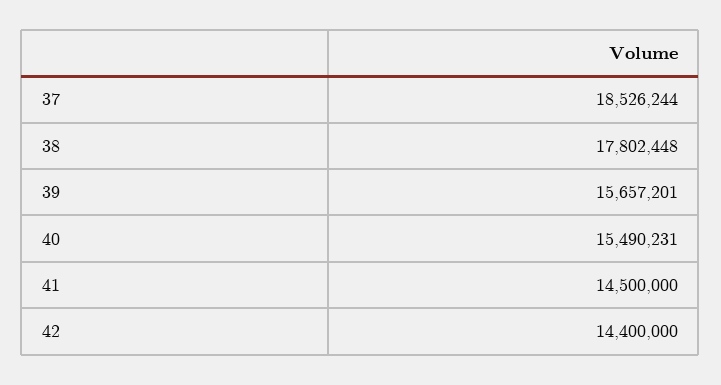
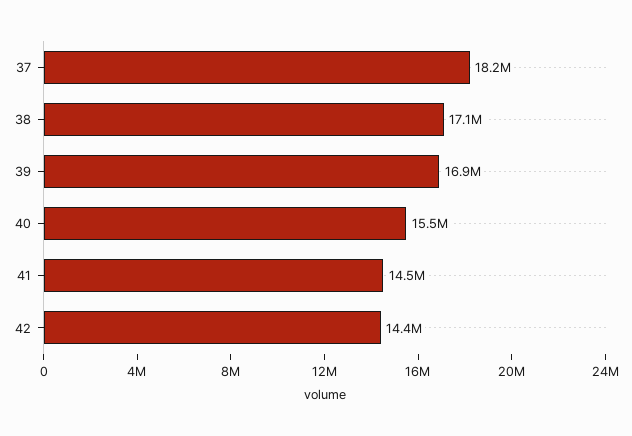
  {
-   "37": 18526244,
+   "37": 18200000,
-   "38": 17802448,
+   "38": 17100000,
-   "39": 15657201,
+   "39": 16900000,
    "40": 15490231,
    "41": 14500000,
    "42": 14400000
  }

